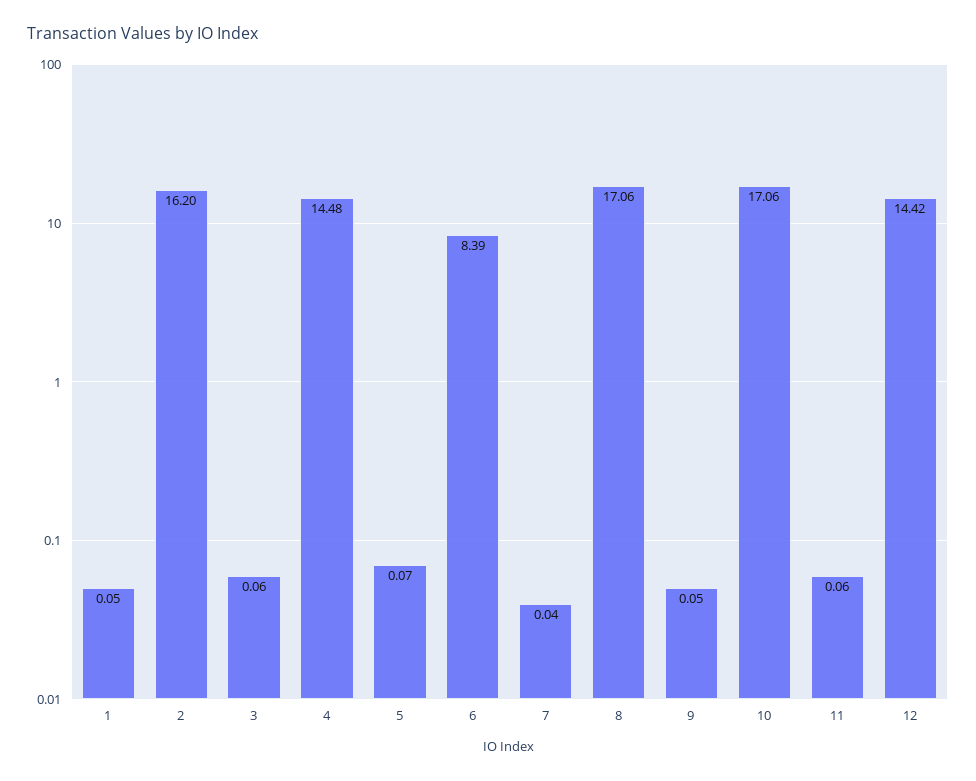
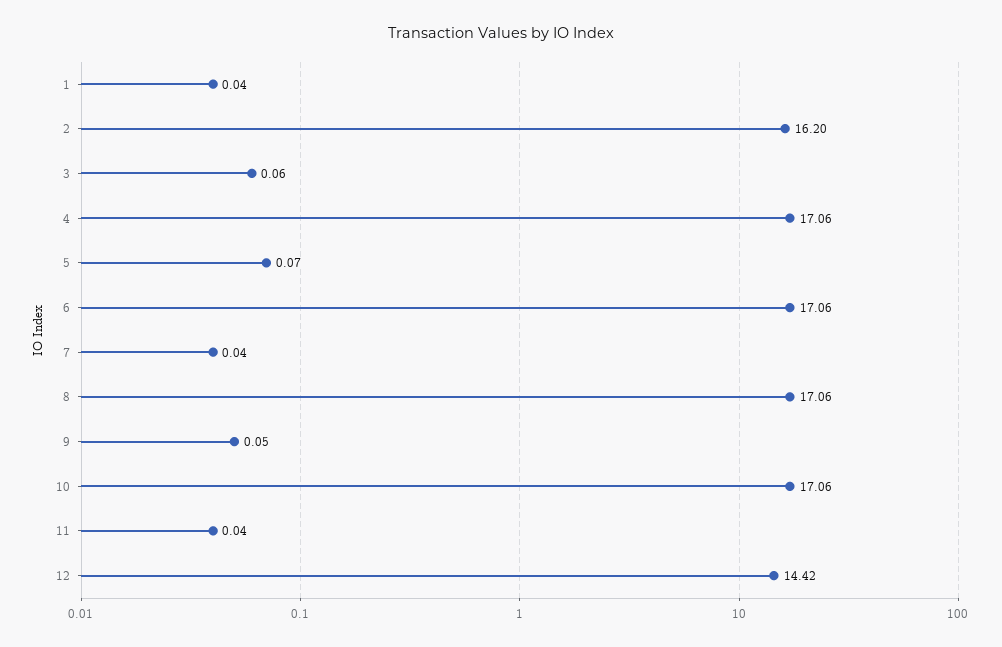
  {
-   "1": 0.05,
+   "1": 0.04,
    "2": 16.2,
    "3": 0.06,
-   "4": 14.48,
+   "4": 17.06,
    "5": 0.07,
-   "6": 8.39,
+   "6": 17.06,
    "7": 0.04,
    "8": 17.06,
    "9": 0.05,
    "10": 17.06,
-   "11": 0.06,
+   "11": 0.04,
    "12": 14.42
  }

